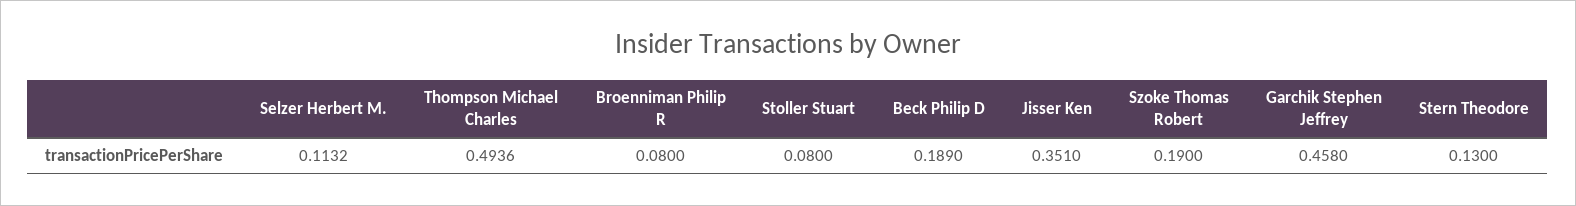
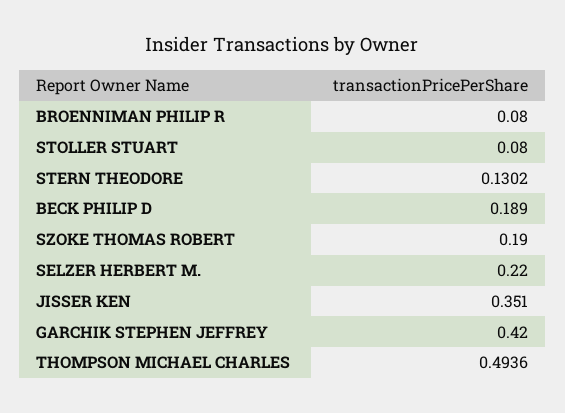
  {
-   "Selzer Herbert M.": 0.1132,
+   "Selzer Herbert M.": 0.22,
    "Thompson Michael Charles": 0.4936,
    "Broenniman Philip R": 0.08,
    "Stoller Stuart": 0.08,
    "Beck Philip D": 0.189,
    "Jisser Ken": 0.351,
    "Szoke Thomas Robert": 0.19,
-   "Garchik Stephen Jeffrey": 0.458,
+   "Garchik Stephen Jeffrey": 0.42,
-   "Stern Theodore": 0.13
+   "Stern Theodore": 0.1302
  }

